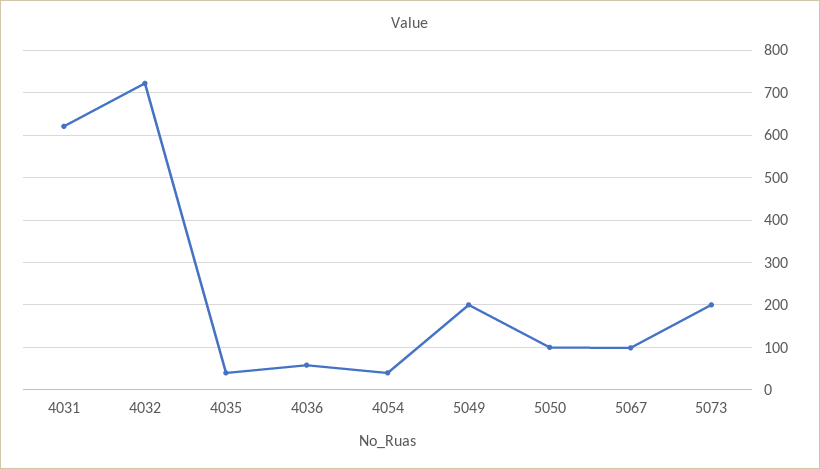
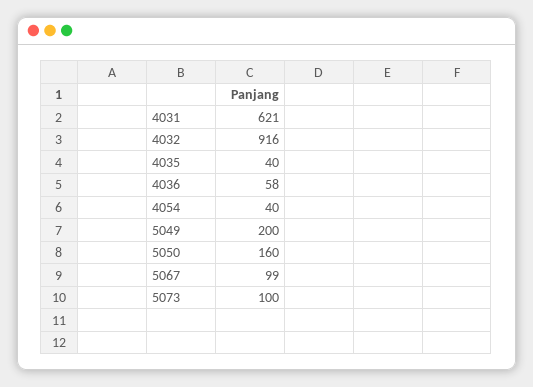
  {
    "4031": 621,
-   "4032": 720,
+   "4032": 916,
    "4035": 40,
    "4036": 58,
    "4054": 40,
    "5049": 200,
-   "5050": 100,
+   "5050": 160,
    "5067": 99,
-   "5073": 200
+   "5073": 100
  }

